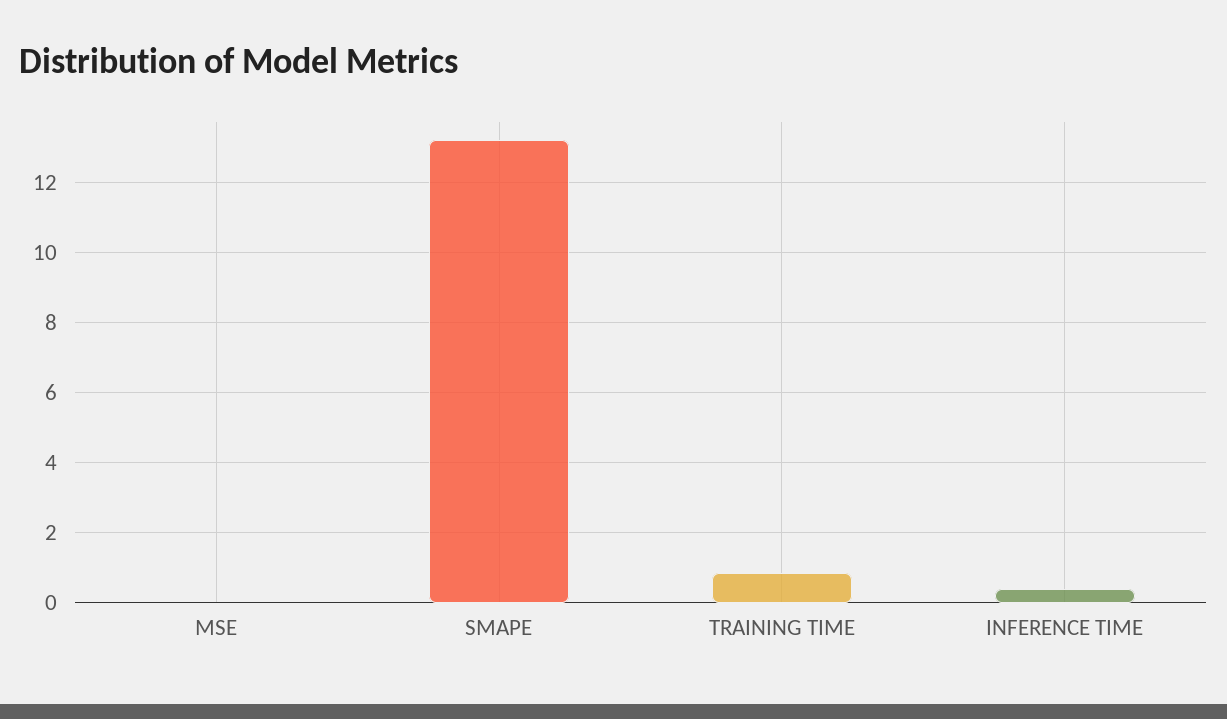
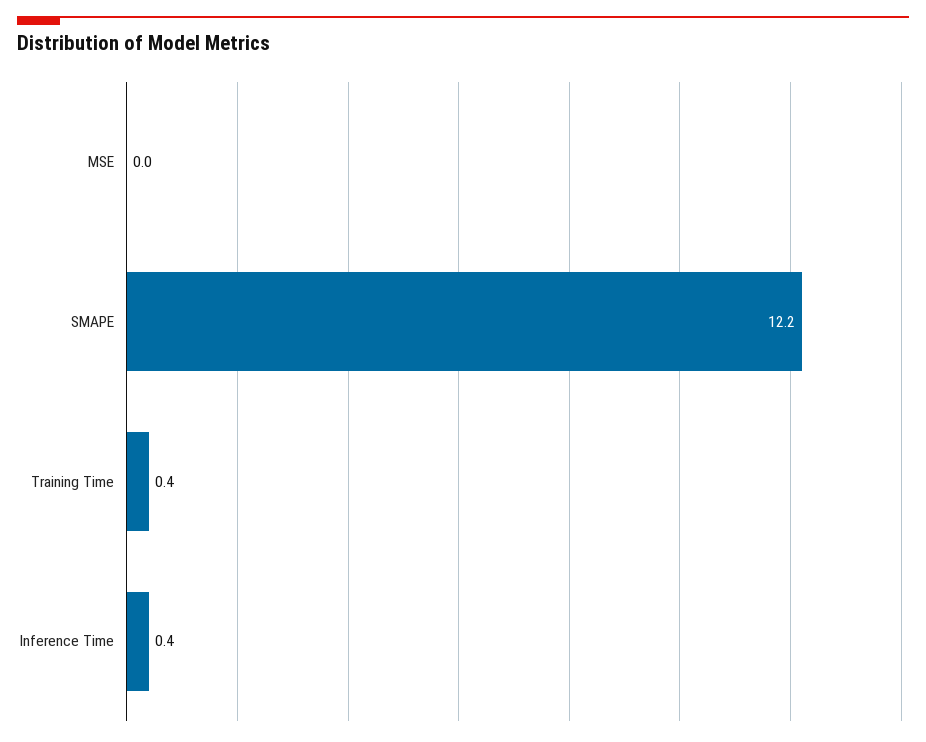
  {
    "MSE": 0,
-   "SMAPE": 13.2,
+   "SMAPE": 12.2,
-   "TRAINING TIME": 0.8,
+   "TRAINING TIME": 0.4,
    "INFERENCE TIME": 0.4
  }

